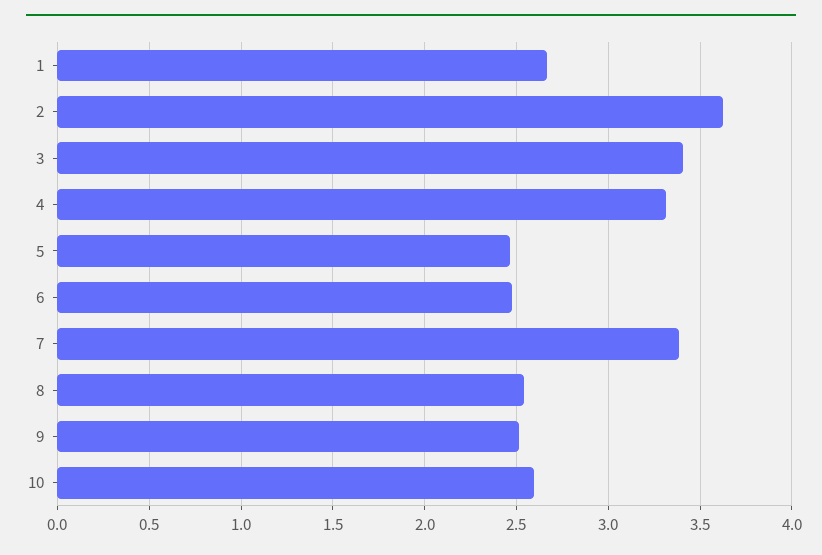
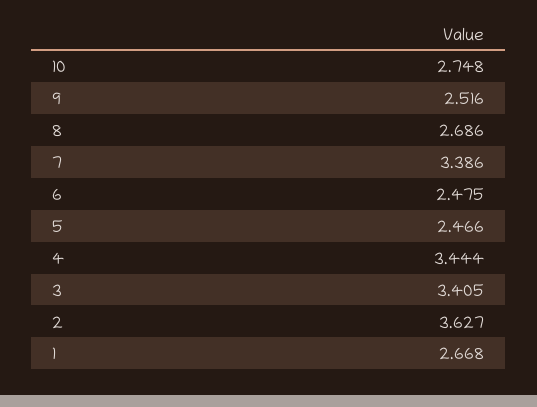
  {
    "1": 2.668,
    "2": 3.627,
    "3": 3.405,
-   "4": 3.3,
+   "4": 3.444,
    "5": 2.466,
    "6": 2.475,
    "7": 3.386,
-   "8": 2.55,
+   "8": 2.686,
    "9": 2.516,
-   "10": 2.6
+   "10": 2.748
  }

